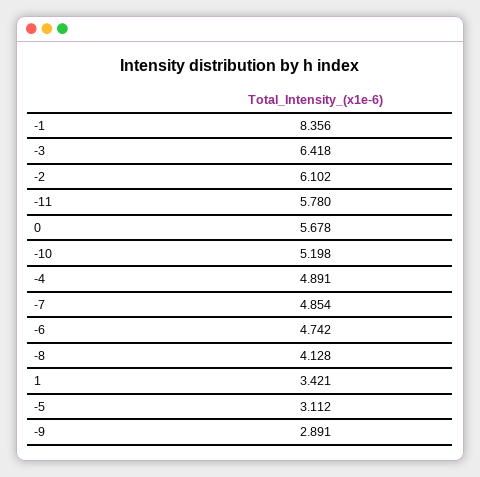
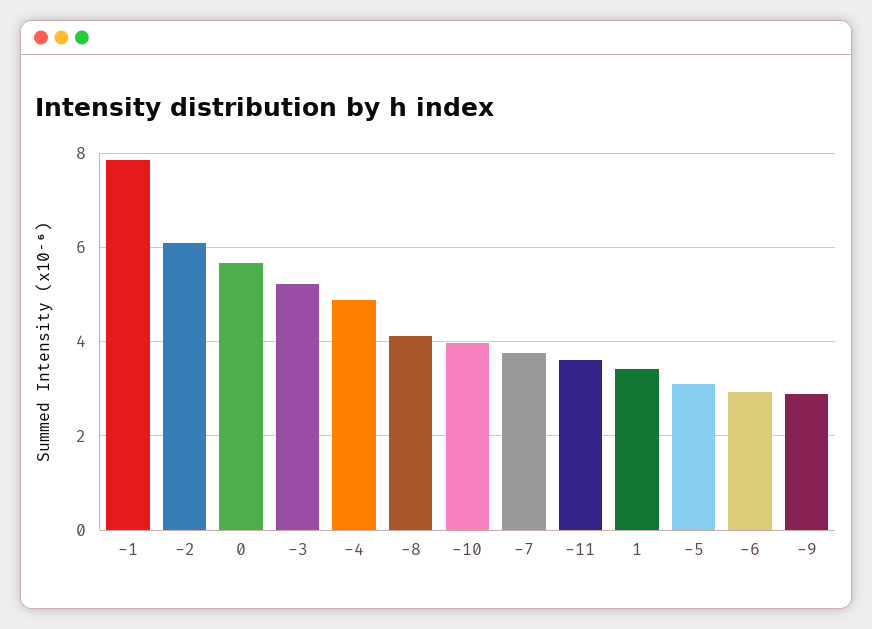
  {
-   "-1": 8.356,
+   "-1": 7.8,
-   "-3": 6.418,
+   "-3": 5.2,
    "-2": 6.102,
-   "-11": 5.78,
+   "-11": 3.6,
    "0": 5.678,
-   "-10": 5.198,
+   "-10": 4,
    "-4": 4.891,
-   "-7": 4.854,
+   "-7": 3.8,
-   "-6": 4.742,
+   "-6": 3,
    "-8": 4.128,
    "1": 3.421,
    "-5": 3.112,
    "-9": 2.891
  }

